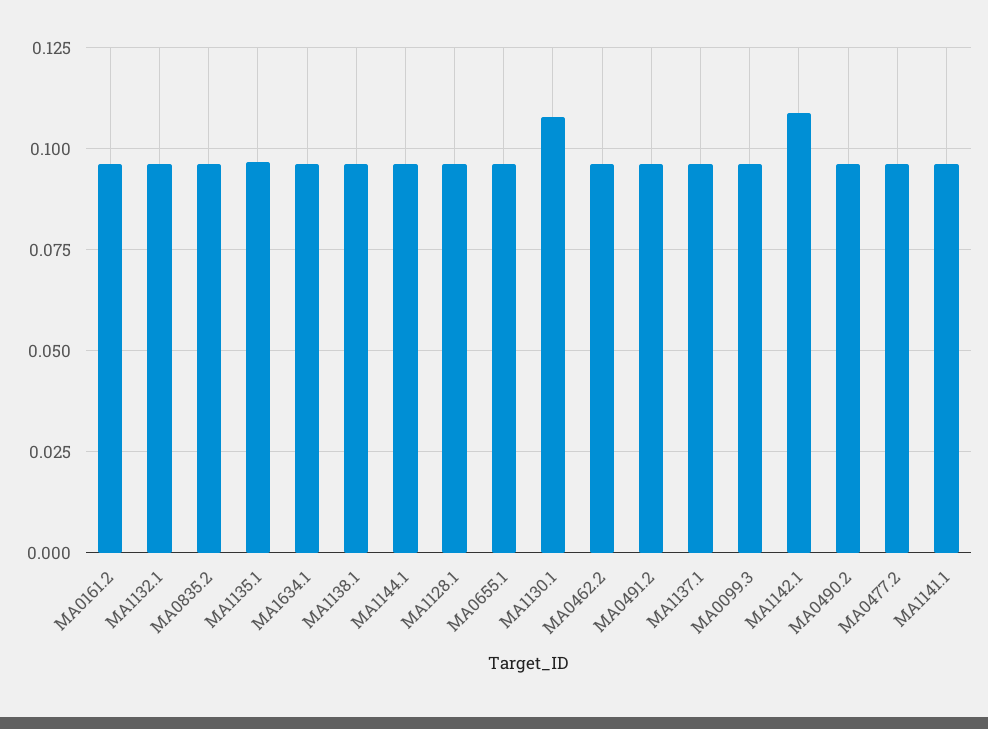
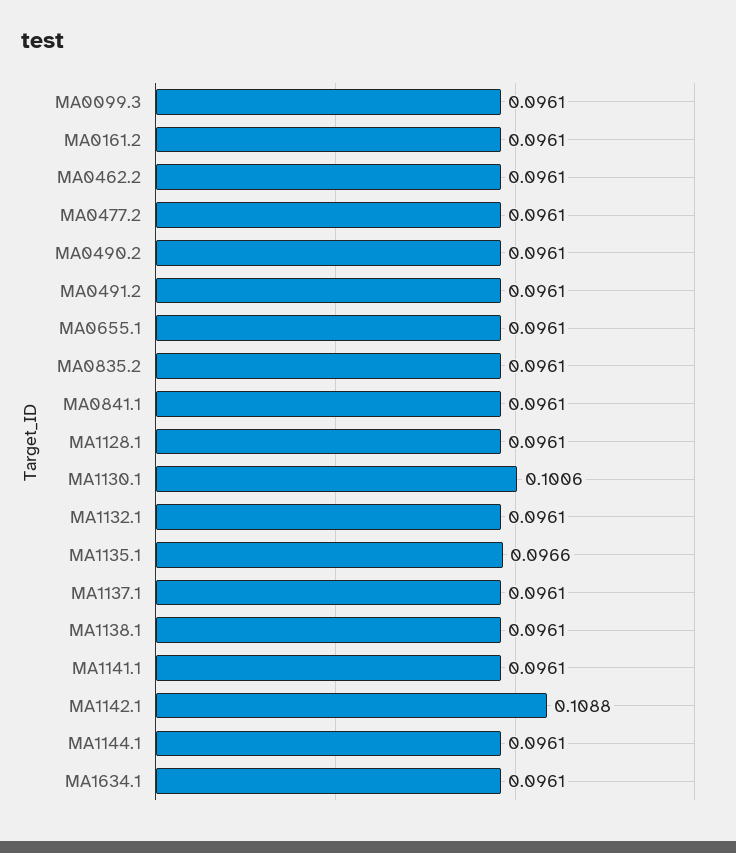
  {
    "MA0161.2": 0.0961,
    "MA1132.1": 0.0961,
    "MA0835.2": 0.0961,
    "MA1135.1": 0.0966,
    "MA1634.1": 0.0961,
    "MA1138.1": 0.0961,
    "MA1144.1": 0.0961,
    "MA1128.1": 0.0961,
    "MA0655.1": 0.0961,
-   "MA1130.1": 0.1075,
+   "MA1130.1": 0.1006,
    "MA0462.2": 0.0961,
    "MA0491.2": 0.0961,
    "MA1137.1": 0.0961,
    "MA0099.3": 0.0961,
    "MA1142.1": 0.1088,
    "MA0490.2": 0.0961,
    "MA0477.2": 0.0961,
-   "MA1141.1": 0.0961
+   "MA1141.1": 0.0961,
+   "MA0841.1": 0.0961
  }

